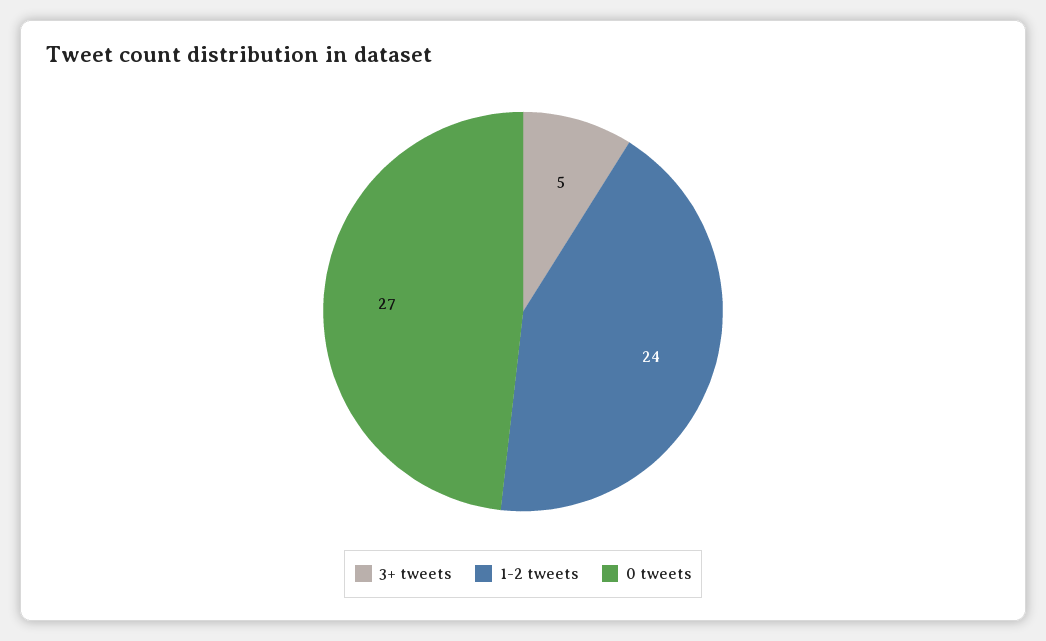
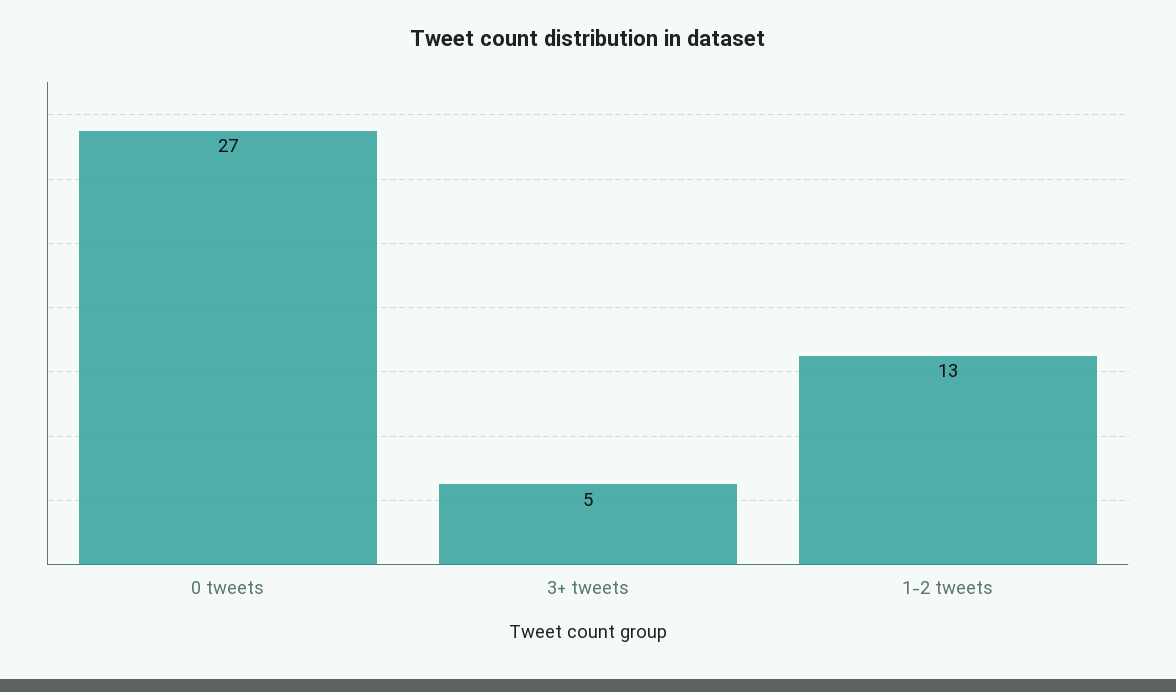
  {
    "3+ tweets": 5,
-   "1-2 tweets": 24,
+   "1-2 tweets": 13,
    "0 tweets": 27
  }

